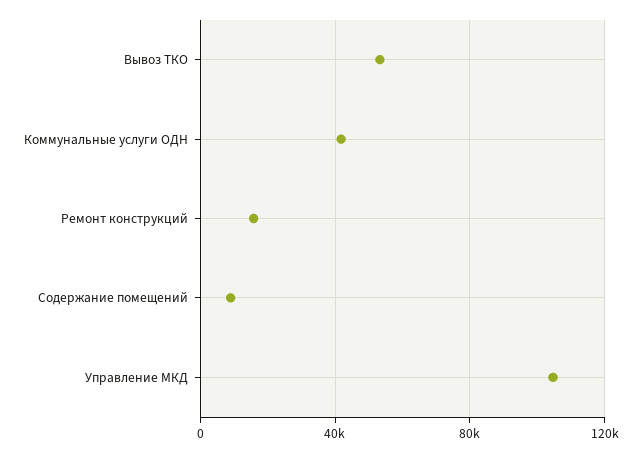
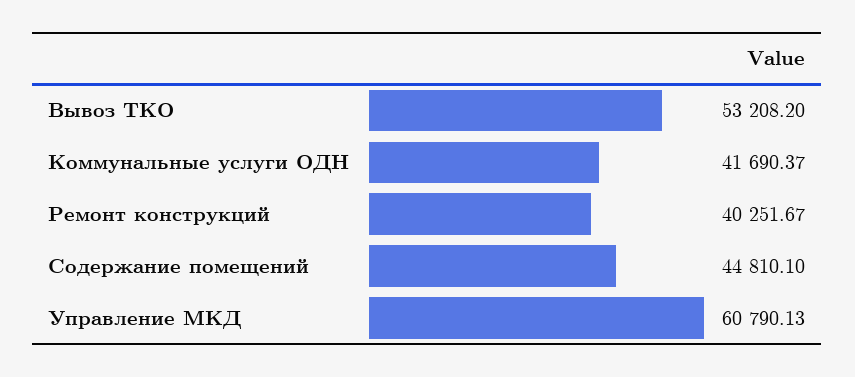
  {
    "Вывоз ТКО": 53208.2,
    "Коммунальные услуги ОДН": 41690.37,
-   "Ремонт конструкций": 15000,
+   "Ремонт конструкций": 40251.67,
-   "Содержание помещений": 10000,
+   "Содержание помещений": 44810.1,
-   "Управление МКД": 105000
+   "Управление МКД": 60790.13
  }

